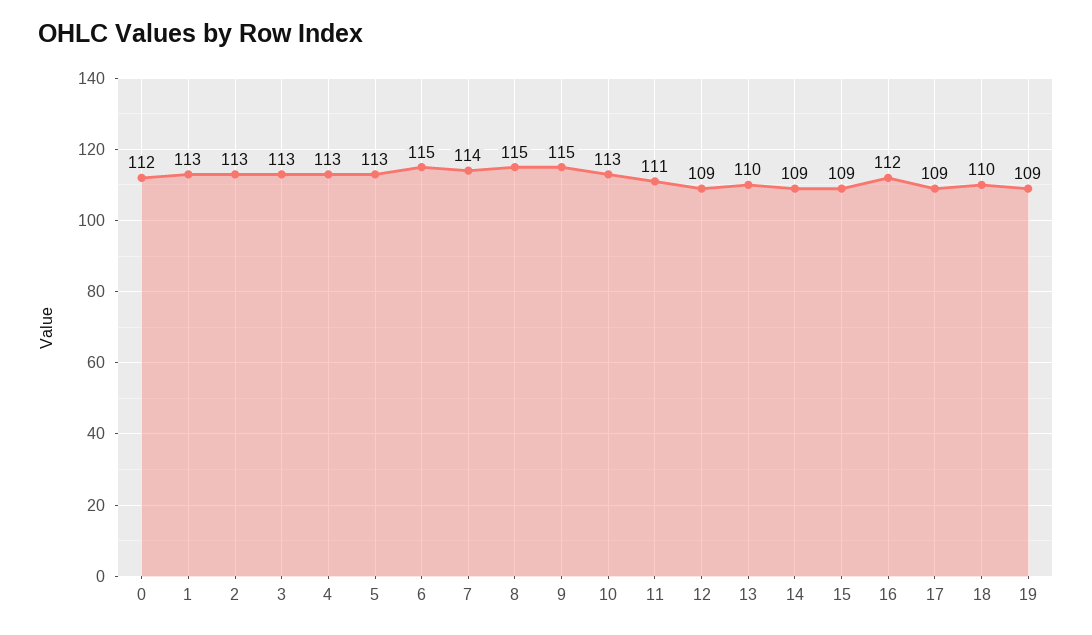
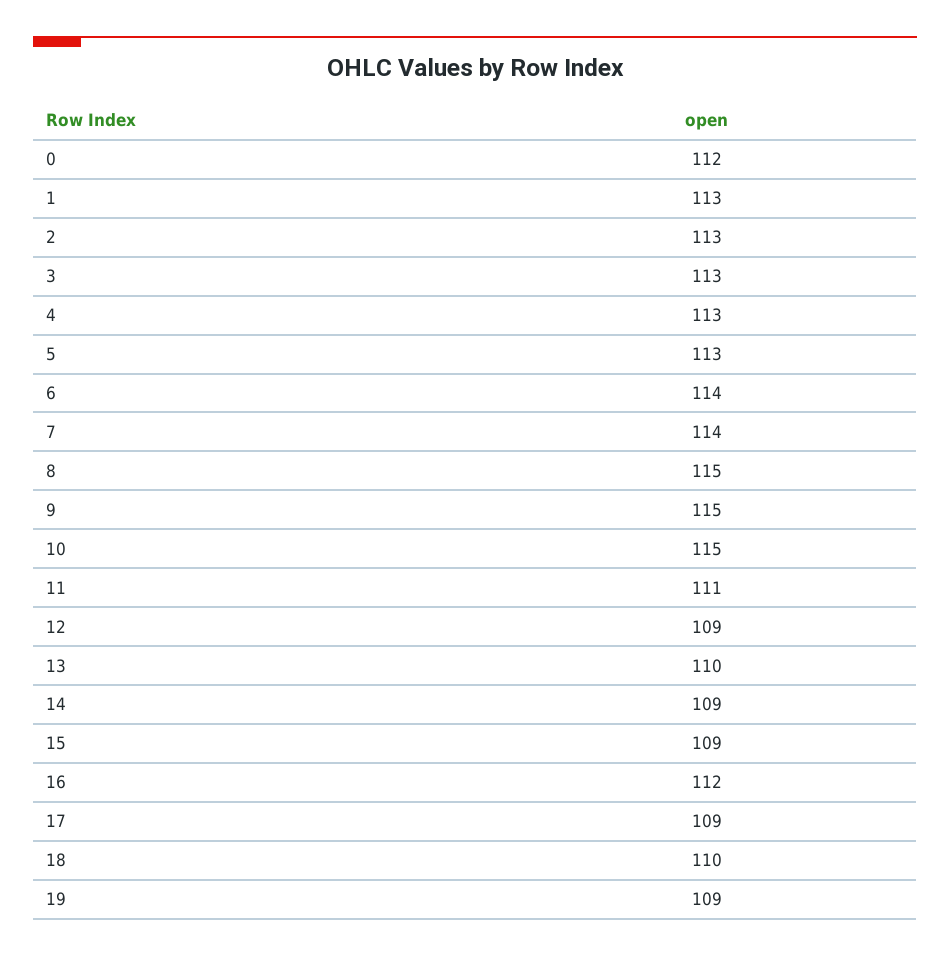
  {
    "0": 112,
    "1": 113,
    "2": 113,
    "3": 113,
    "4": 113,
    "5": 113,
-   "6": 115,
+   "6": 114,
    "7": 114,
    "8": 115,
    "9": 115,
-   "10": 113,
+   "10": 115,
    "11": 111,
    "12": 109,
    "13": 110,
    "14": 109,
    "15": 109,
    "16": 112,
    "17": 109,
    "18": 110,
    "19": 109
  }

